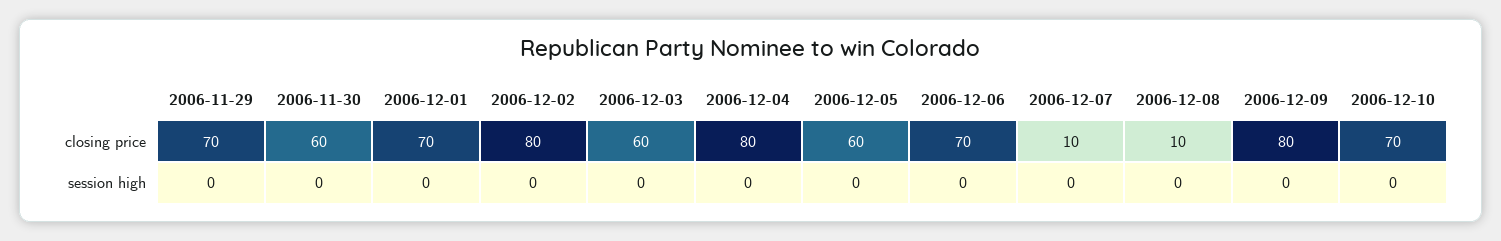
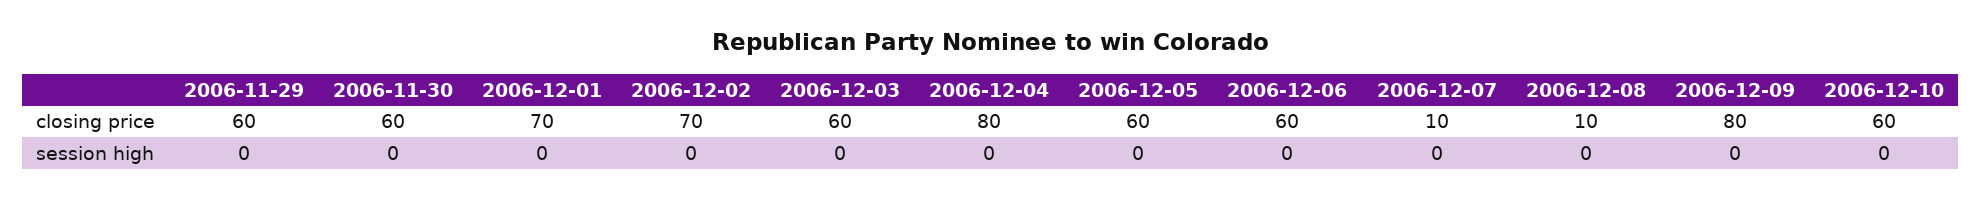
  {
    "2006-11-29": {
-     "closing price": 70,
+     "closing price": 60,
      "session high": 0
    },
    "2006-11-30": {
      "closing price": 60,
      "session high": 0
    },
    "2006-12-01": {
      "closing price": 70,
      "session high": 0
    },
    "2006-12-02": {
-     "closing price": 80,
+     "closing price": 70,
      "session high": 0
    },
    "2006-12-03": {
      "closing price": 60,
      "session high": 0
    },
    "2006-12-04": {
      "closing price": 80,
      "session high": 0
    },
    "2006-12-05": {
      "closing price": 60,
      "session high": 0
    },
    "2006-12-06": {
-     "closing price": 70,
+     "closing price": 60,
      "session high": 0
    },
    "2006-12-07": {
      "closing price": 10,
      "session high": 0
    },
    "2006-12-08": {
      "closing price": 10,
      "session high": 0
    },
    "2006-12-09": {
      "closing price": 80,
      "session high": 0
    },
    "2006-12-10": {
-     "closing price": 70,
+     "closing price": 60,
      "session high": 0
    }
  }

